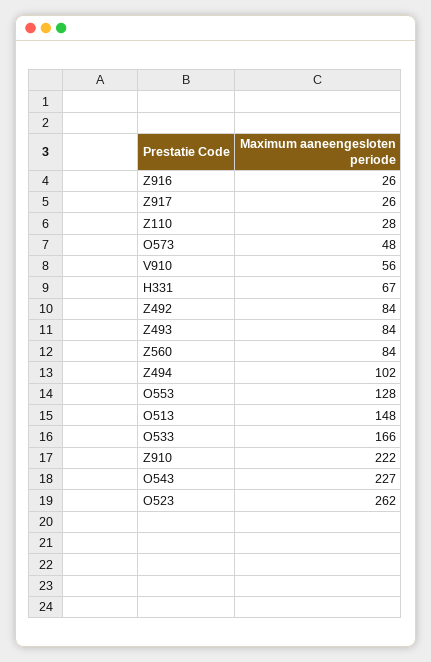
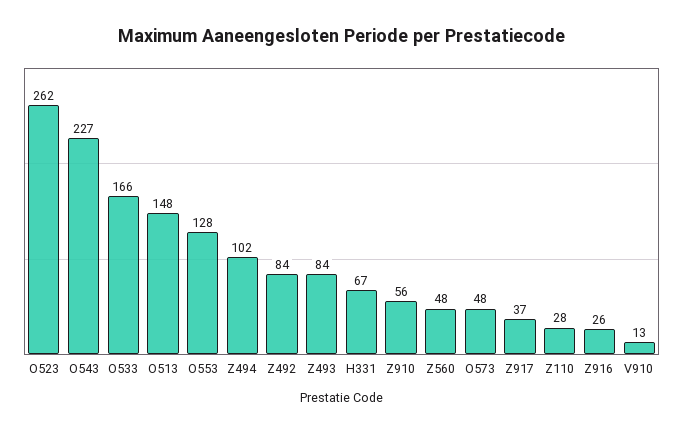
  {
    "Z916": 26,
-   "Z917": 26,
+   "Z917": 37,
    "Z110": 28,
    "O573": 48,
-   "V910": 56,
+   "V910": 13,
    "H331": 67,
    "Z492": 84,
    "Z493": 84,
-   "Z560": 84,
+   "Z560": 48,
    "Z494": 102,
    "O553": 128,
    "O513": 148,
    "O533": 166,
-   "Z910": 222,
+   "Z910": 56,
    "O543": 227,
    "O523": 262
  }

